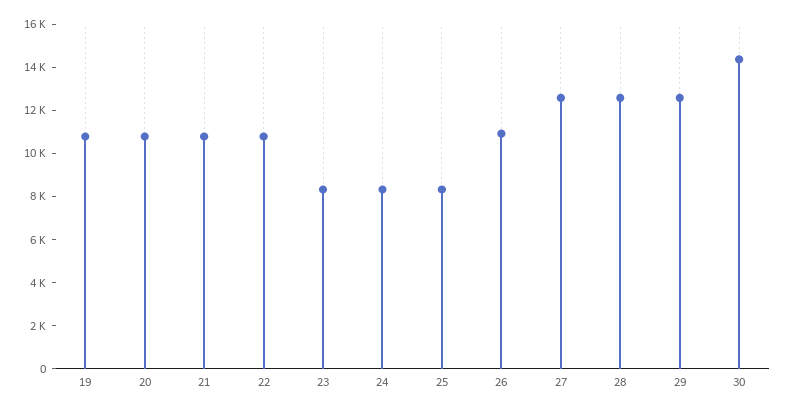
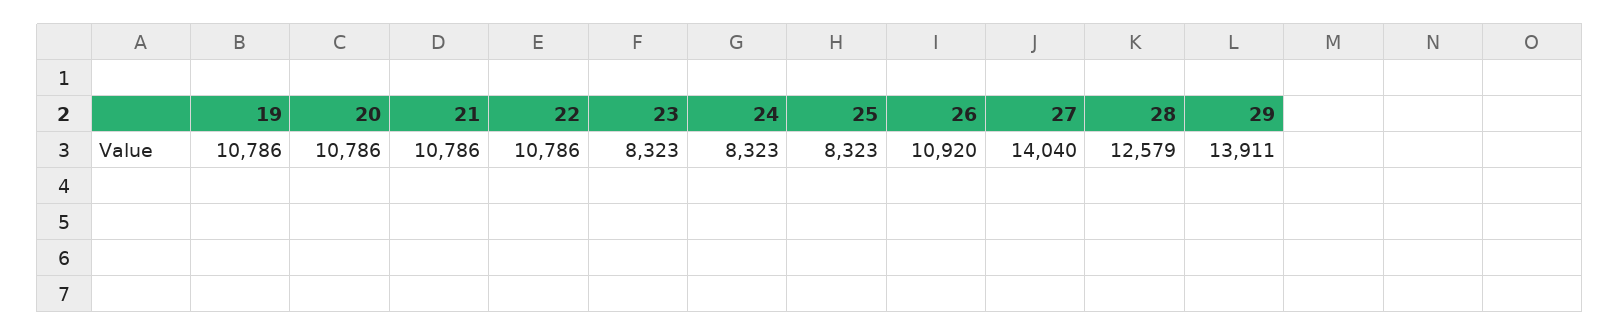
  {
    "19": 10786,
    "20": 10786,
    "21": 10786,
    "22": 10786,
    "23": 8323,
    "24": 8323,
    "25": 8323,
    "26": 10920,
-   "27": 12500,
+   "27": 14040,
    "28": 12579,
-   "29": 12500,
+   "29": 13911
-   "30": 14500
  }

